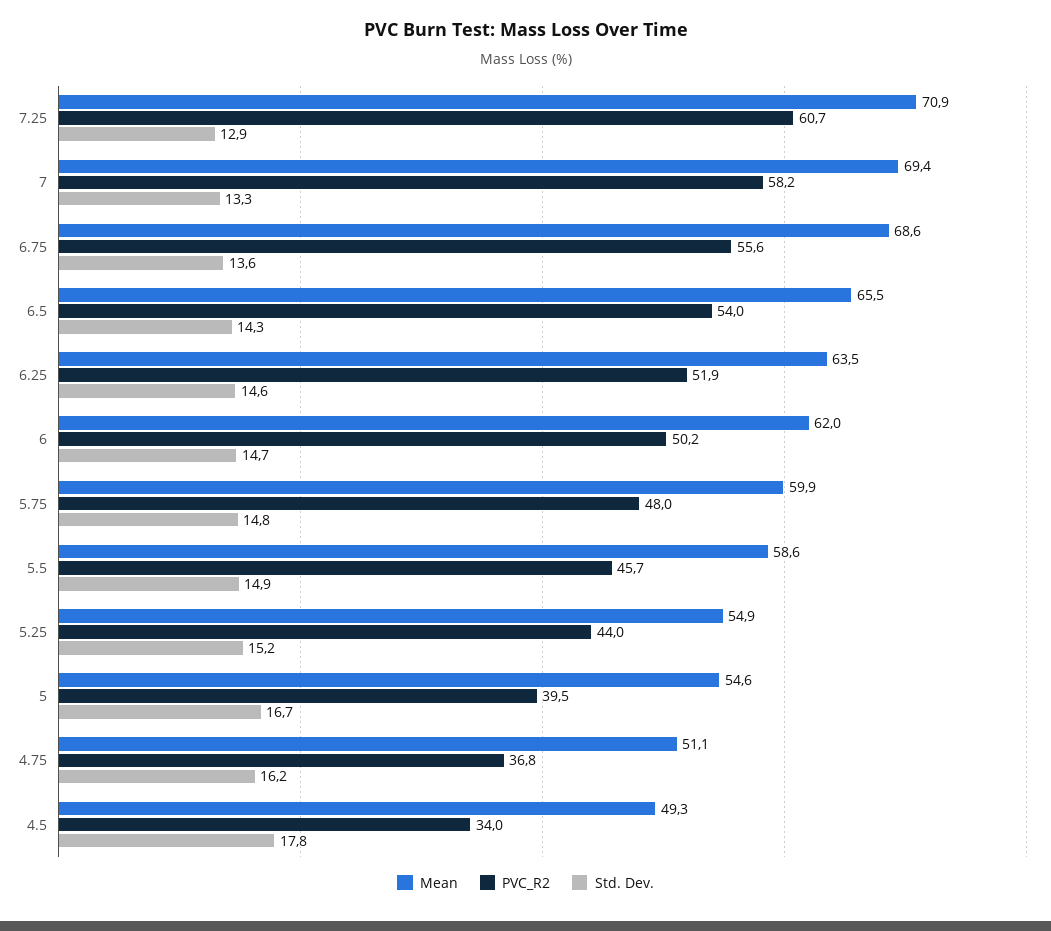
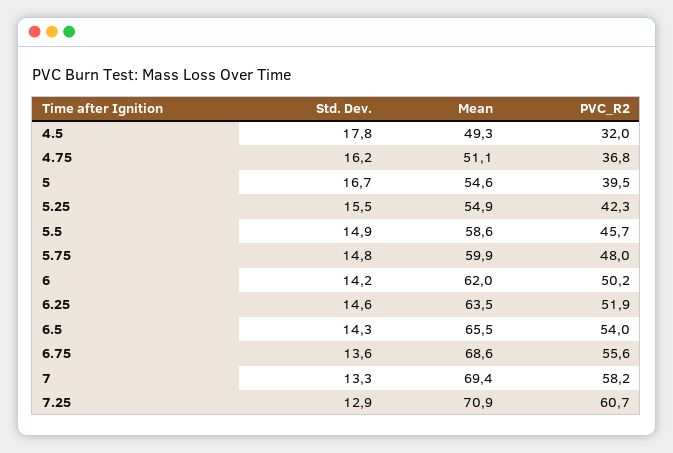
  {
    "Mean": {
      "7.25": 70.9,
      "7": 69.4,
      "6.75": 68.6,
      "6.5": 65.5,
      "6.25": 63.5,
      "6": 62,
      "5.75": 59.9,
      "5.5": 58.6,
      "5.25": 54.9,
      "5": 54.6,
      "4.75": 51.1,
      "4.5": 49.3
    },
    "PVC_R2": {
      "7.25": 60.7,
      "7": 58.2,
      "6.75": 55.6,
      "6.5": 54,
      "6.25": 51.9,
      "6": 50.2,
      "5.75": 48,
      "5.5": 45.7,
-     "5.25": 44,
+     "5.25": 42.3,
      "5": 39.5,
      "4.75": 36.8,
-     "4.5": 34
+     "4.5": 32
    },
    "Std. Dev.": {
      "7.25": 12.9,
      "7": 13.3,
      "6.75": 13.6,
      "6.5": 14.3,
      "6.25": 14.6,
-     "6": 14.7,
+     "6": 14.2,
      "5.75": 14.8,
      "5.5": 14.9,
-     "5.25": 15.2,
+     "5.25": 15.5,
      "5": 16.7,
      "4.75": 16.2,
      "4.5": 17.8
    }
  }

